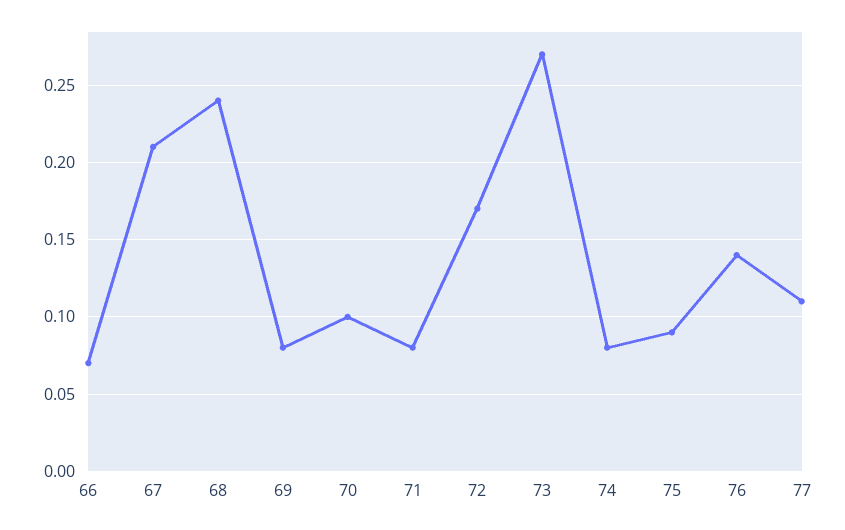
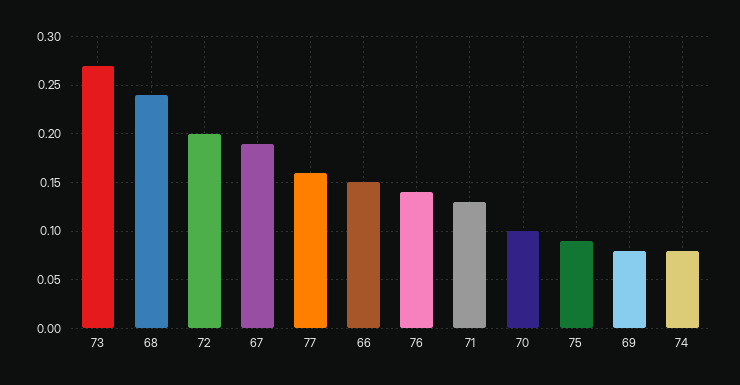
  {
-   "66": 0.07,
+   "66": 0.15,
-   "67": 0.21,
+   "67": 0.19,
    "68": 0.24,
    "69": 0.08,
    "70": 0.1,
-   "71": 0.08,
+   "71": 0.13,
-   "72": 0.17,
+   "72": 0.2,
    "73": 0.27,
    "74": 0.08,
    "75": 0.09,
    "76": 0.14,
-   "77": 0.11
+   "77": 0.16
  }

